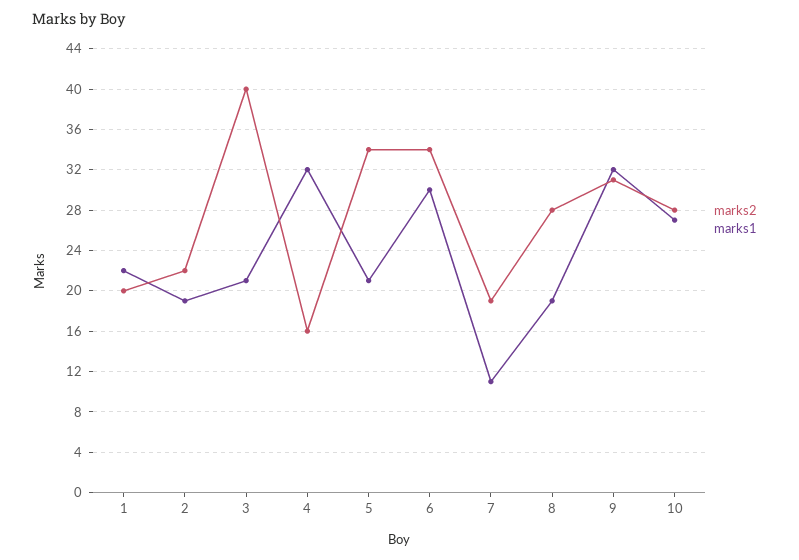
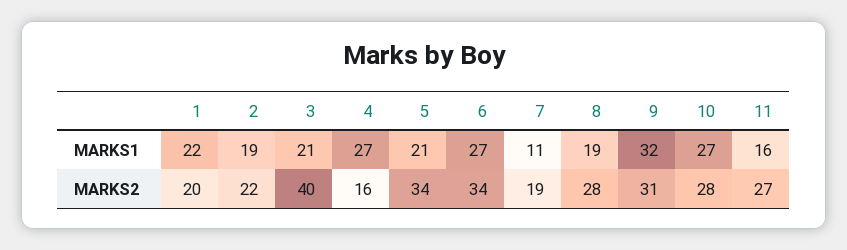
  {
    "marks2": {
      "1": 20,
      "2": 22,
      "3": 40,
      "4": 16,
      "5": 34,
      "6": 34,
      "7": 19,
      "8": 28,
      "9": 31,
-     "10": 28
+     "10": 28,
+     "11": 27
    },
    "marks1": {
      "1": 22,
      "2": 19,
      "3": 21,
-     "4": 32,
+     "4": 27,
      "5": 21,
-     "6": 30,
+     "6": 27,
      "7": 11,
      "8": 19,
      "9": 32,
-     "10": 27
+     "10": 27,
+     "11": 16
    }
  }

